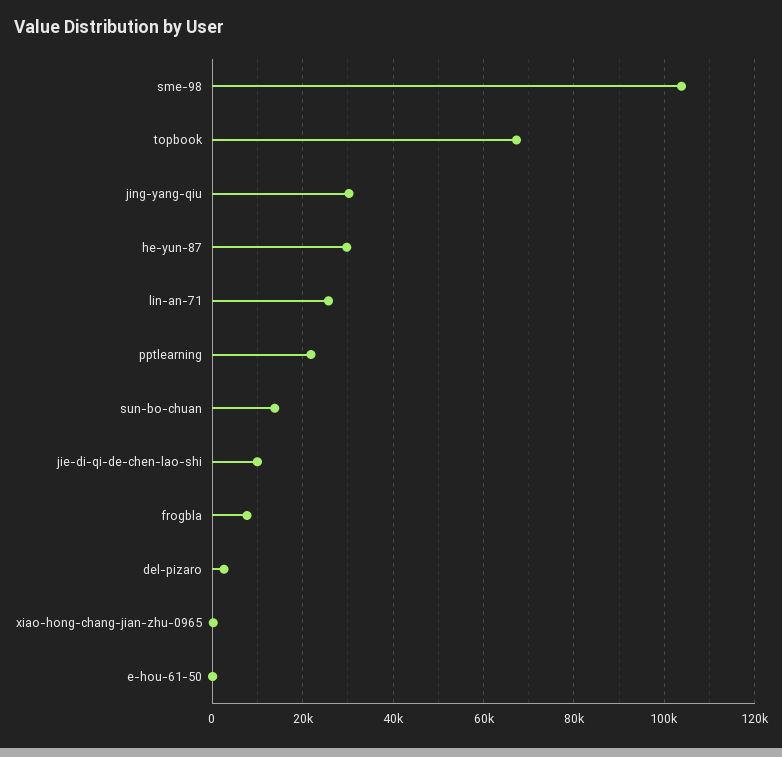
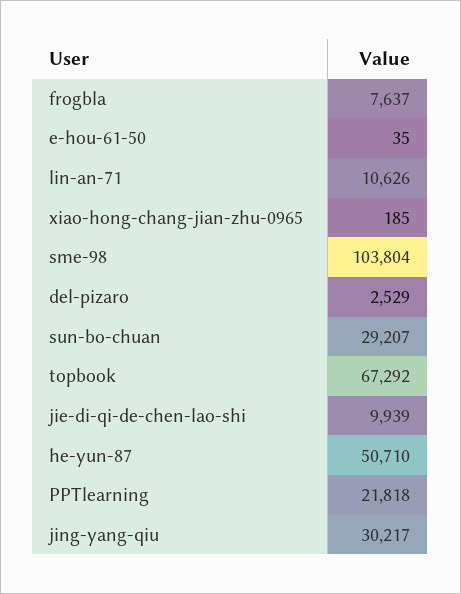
  {
    "sme-98": 103804,
    "topbook": 67292,
    "jing-yang-qiu": 30217,
-   "he-yun-87": 30000,
+   "he-yun-87": 50710,
-   "lin-an-71": 26000,
+   "lin-an-71": 10626,
    "pptlearning": 21818,
-   "sun-bo-chuan": 14000,
+   "sun-bo-chuan": 29207,
    "jie-di-qi-de-chen-lao-shi": 9939,
    "frogbla": 7637,
    "del-pizaro": 2529,
    "xiao-hong-chang-jian-zhu-0965": 185,
    "e-hou-61-50": 35
  }

